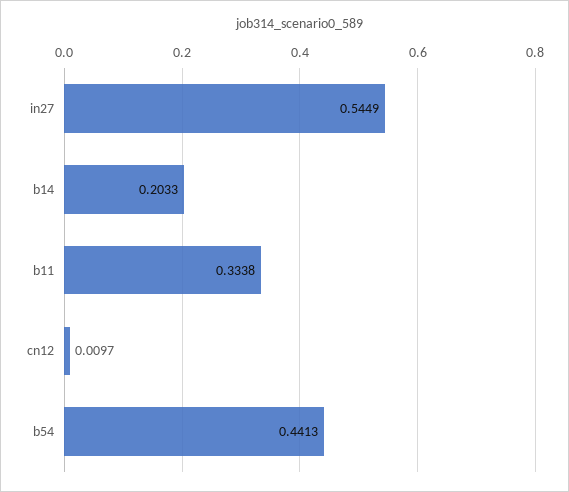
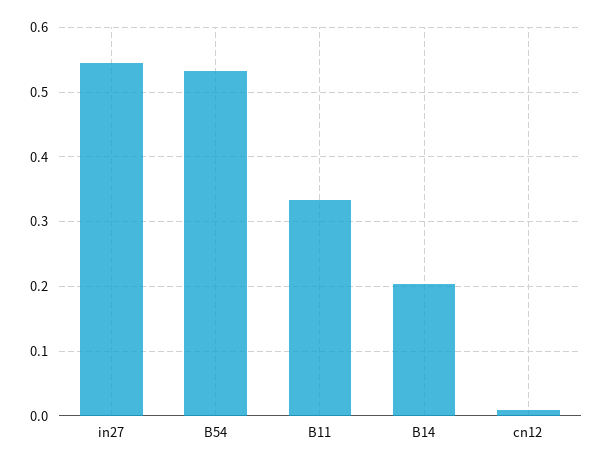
  {
    "in27": 0.5449,
    "b14": 0.2033,
    "b11": 0.3338,
    "cn12": 0.0097,
-   "b54": 0.4413
+   "b54": 0.53
  }

